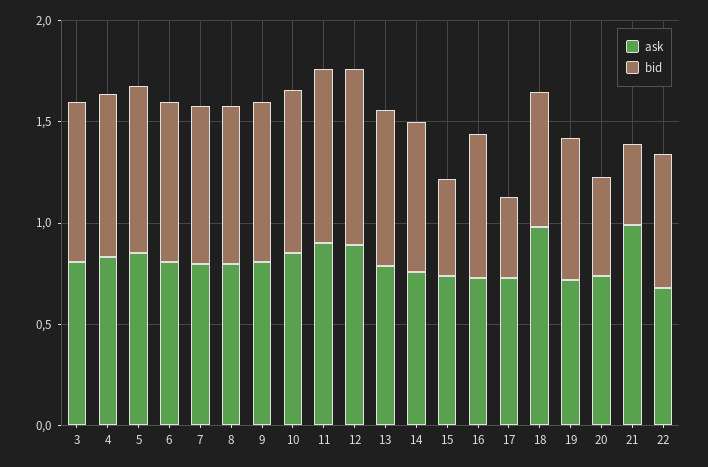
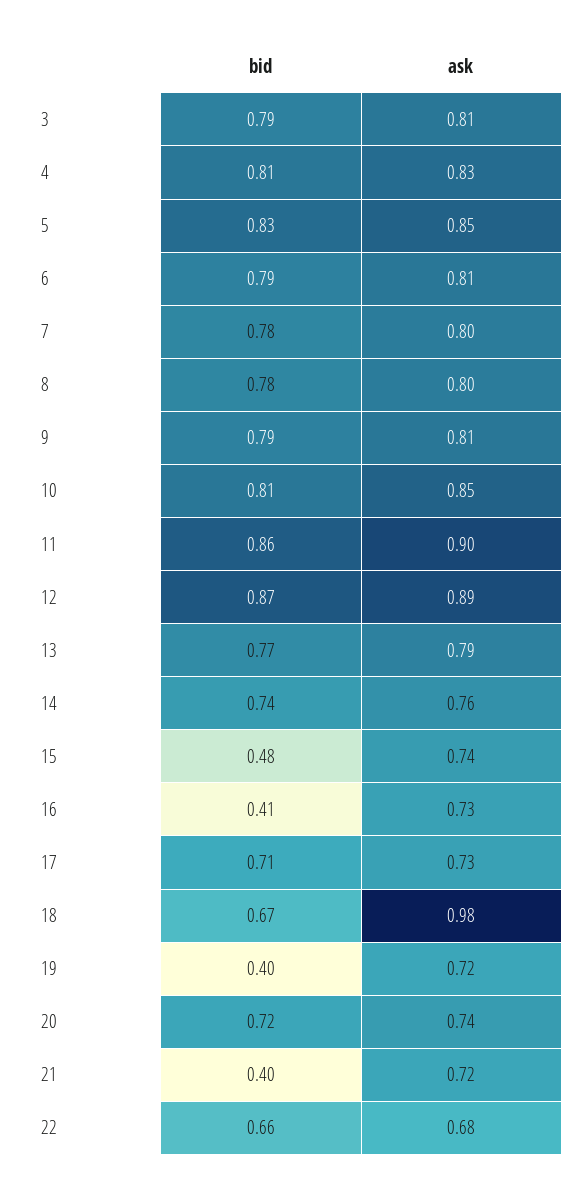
  {
    "ask": {
      "3": 0.81,
      "4": 0.83,
      "5": 0.85,
      "6": 0.81,
      "7": 0.8,
      "8": 0.8,
      "9": 0.81,
      "10": 0.85,
      "11": 0.9,
      "12": 0.89,
      "13": 0.79,
      "14": 0.76,
      "15": 0.74,
      "16": 0.73,
      "17": 0.73,
      "18": 0.98,
      "19": 0.72,
      "20": 0.74,
-     "21": 1,
+     "21": 0.72,
      "22": 0.68
    },
    "bid": {
      "3": 0.79,
      "4": 0.81,
      "5": 0.83,
      "6": 0.79,
      "7": 0.78,
      "8": 0.78,
      "9": 0.79,
      "10": 0.81,
      "11": 0.86,
      "12": 0.87,
      "13": 0.77,
      "14": 0.74,
      "15": 0.48,
-     "16": 0.7,
+     "16": 0.41,
-     "17": 0.4,
+     "17": 0.71,
      "18": 0.67,
-     "19": 0.7,
+     "19": 0.4,
-     "20": 0.5,
+     "20": 0.72,
      "21": 0.4,
      "22": 0.66
    }
  }

